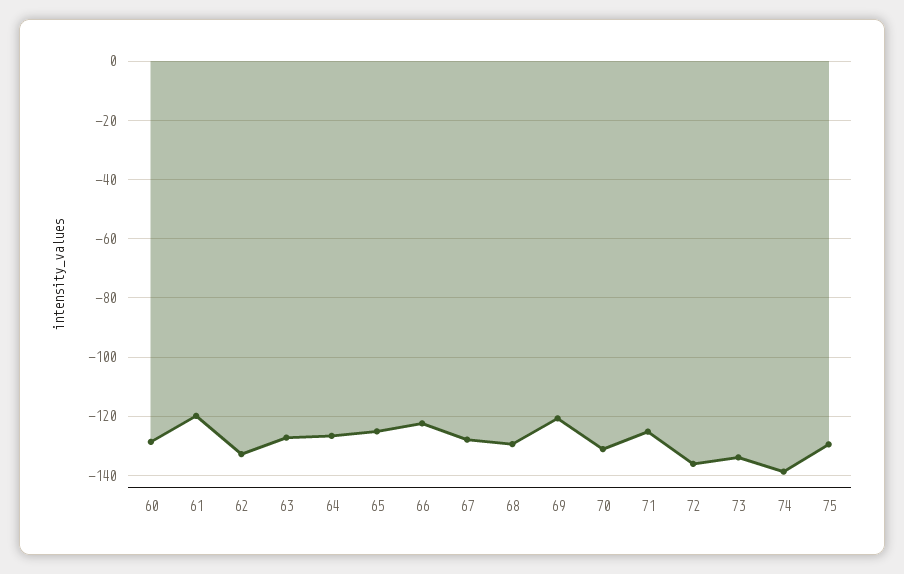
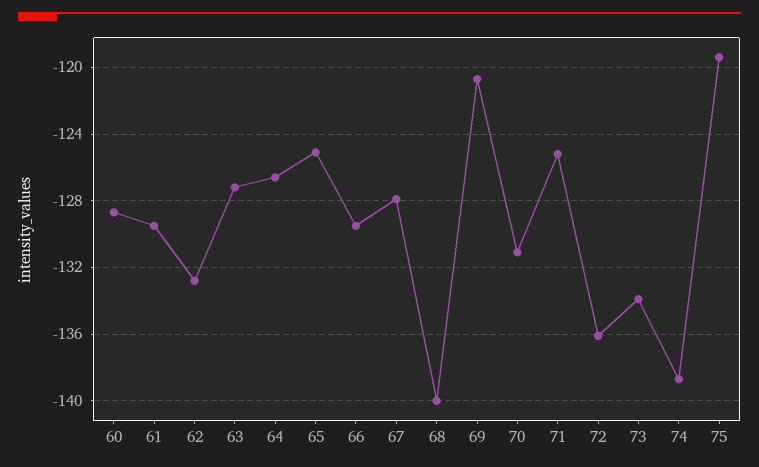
  {
    "60": -128.5,
-   "61": -120,
+   "61": -129.5,
    "62": -133,
    "63": -127,
    "64": -126.5,
    "65": -125,
-   "66": -122.5,
+   "66": -129.5,
    "67": -128,
-   "68": -130,
+   "68": -140,
    "69": -120.5,
    "70": -131,
    "71": -125,
    "72": -136,
    "73": -134,
    "74": -138.5,
-   "75": -130
+   "75": -119.5
  }

